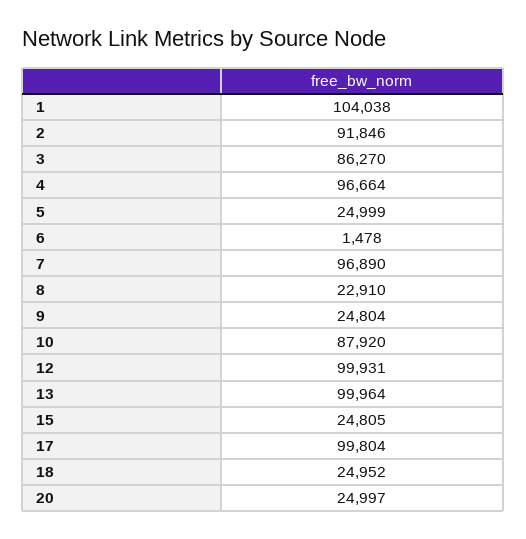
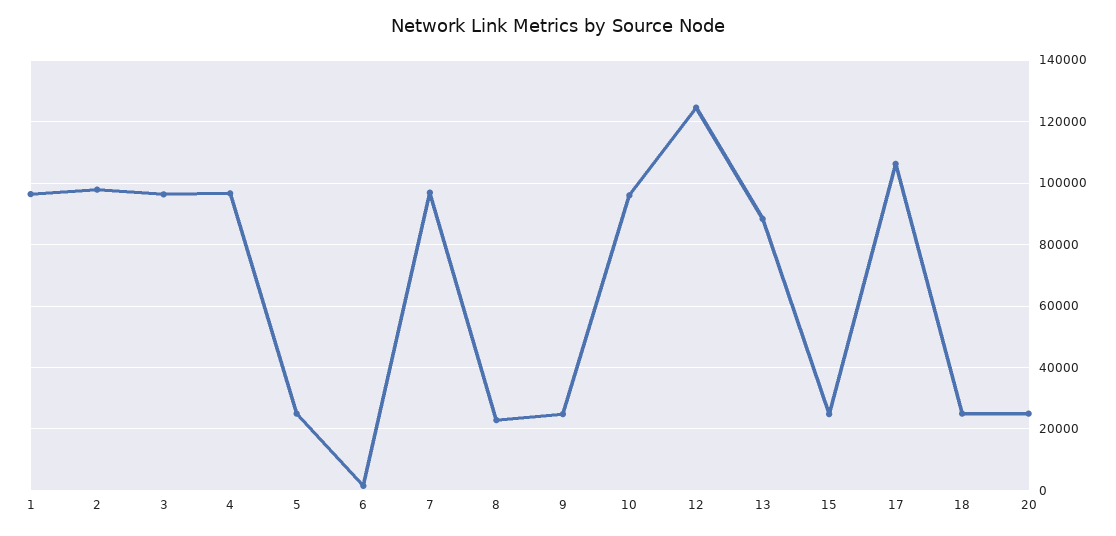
  {
-   "1": 104038,
+   "1": 96000,
-   "2": 91846,
+   "2": 98000,
-   "3": 86270,
+   "3": 96000,
    "4": 96664,
    "5": 24999,
    "6": 1478,
    "7": 96890,
    "8": 22910,
    "9": 24804,
-   "10": 87920,
+   "10": 96000,
-   "12": 99931,
+   "12": 124000,
-   "13": 99964,
+   "13": 88000,
    "15": 24805,
-   "17": 99804,
+   "17": 106000,
    "18": 24952,
    "20": 24997
  }

